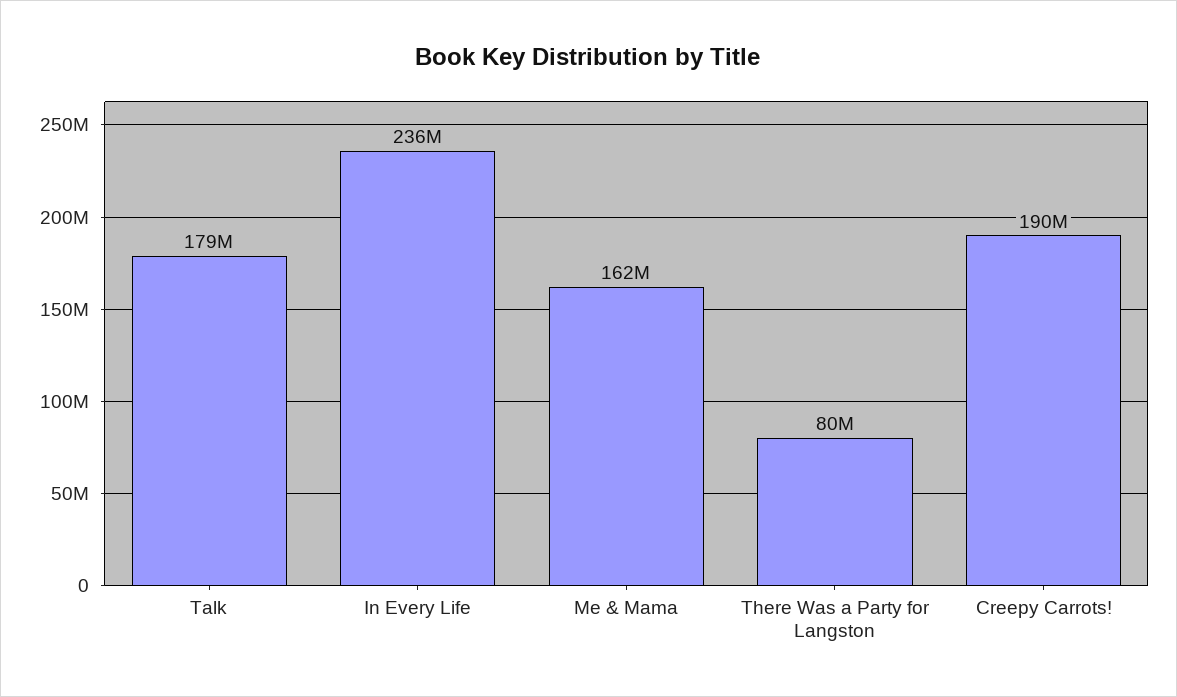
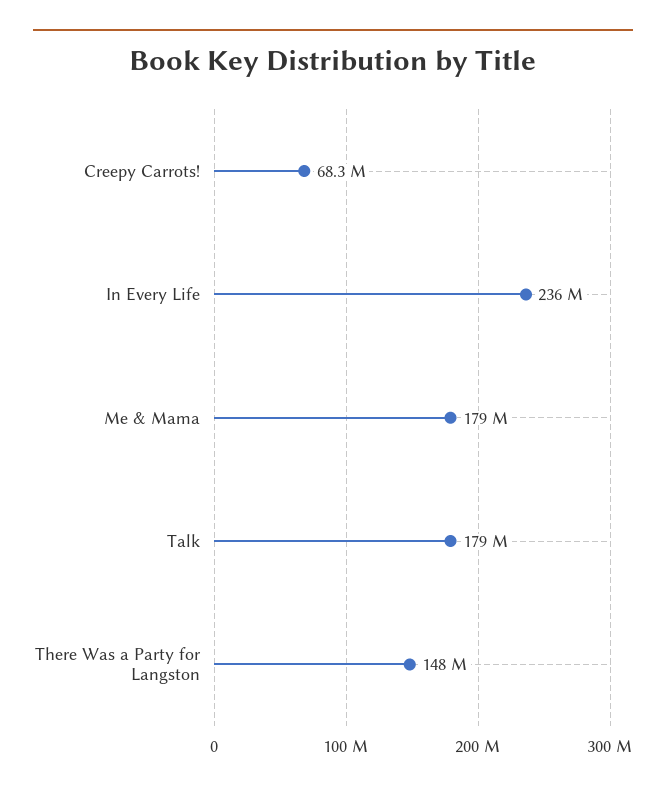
  {
    "Talk": 179000000,
    "In Every Life": 236000000,
-   "Me & Mama": 162000000,
+   "Me & Mama": 179000000,
-   "There Was a Party for Langston": 80000000,
+   "There Was a Party for Langston": 148000000,
-   "Creepy Carrots!": 190000000
+   "Creepy Carrots!": 68300000
  }

